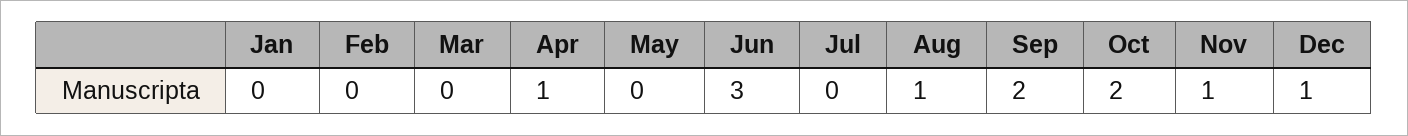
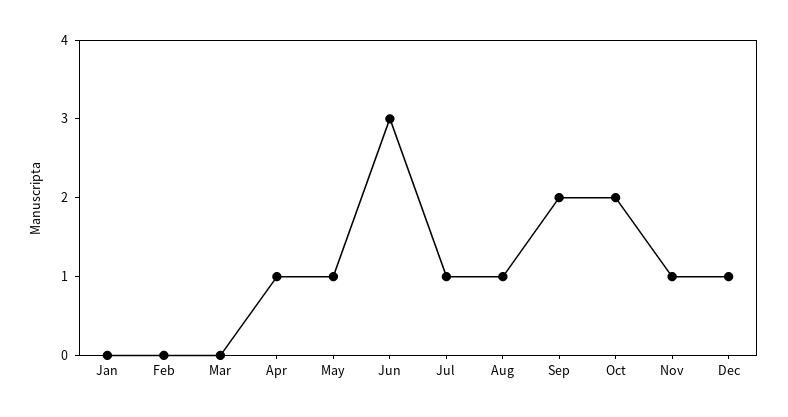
  {
    "Jan": 0,
    "Feb": 0,
    "Mar": 0,
    "Apr": 1,
-   "May": 0,
+   "May": 1,
    "Jun": 3,
-   "Jul": 0,
+   "Jul": 1,
    "Aug": 1,
    "Sep": 2,
    "Oct": 2,
    "Nov": 1,
    "Dec": 1
  }

